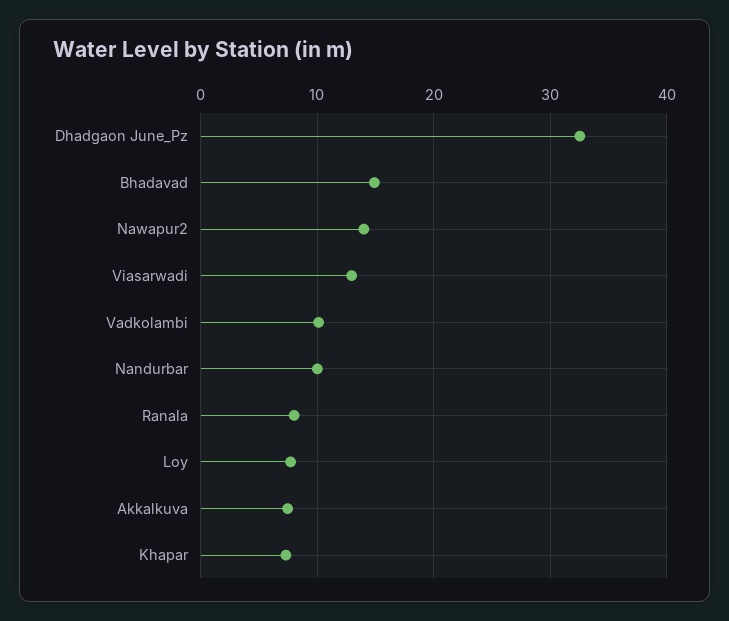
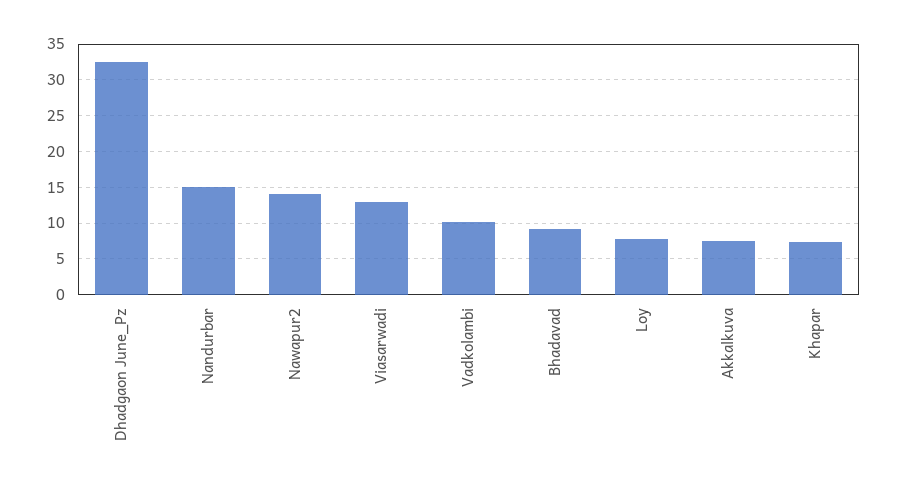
  {
    "Dhadgaon June_Pz": 33,
-   "Bhadavad": 15,
+   "Bhadavad": 9,
    "Nawapur2": 14,
    "Viasarwadi": 13,
    "Vadkolambi": 10,
-   "Nandurbar": 10,
+   "Nandurbar": 15,
-   "Ranala": 8,
    "Loy": 8,
    "Akkalkuva": 7,
    "Khapar": 7
  }

